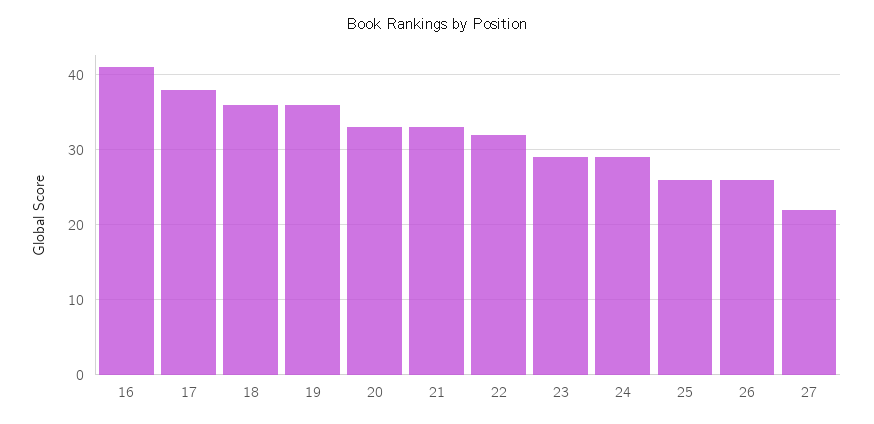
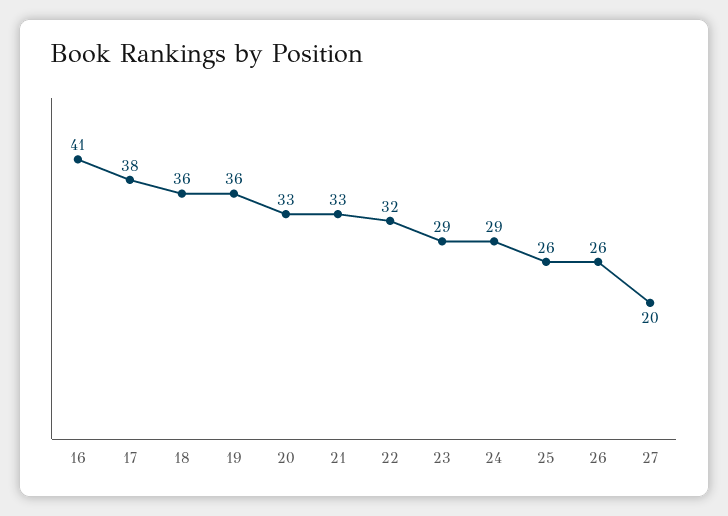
  {
    "16": 41,
    "17": 38,
    "18": 36,
    "19": 36,
    "20": 33,
    "21": 33,
    "22": 32,
    "23": 29,
    "24": 29,
    "25": 26,
    "26": 26,
-   "27": 22
+   "27": 20
  }

